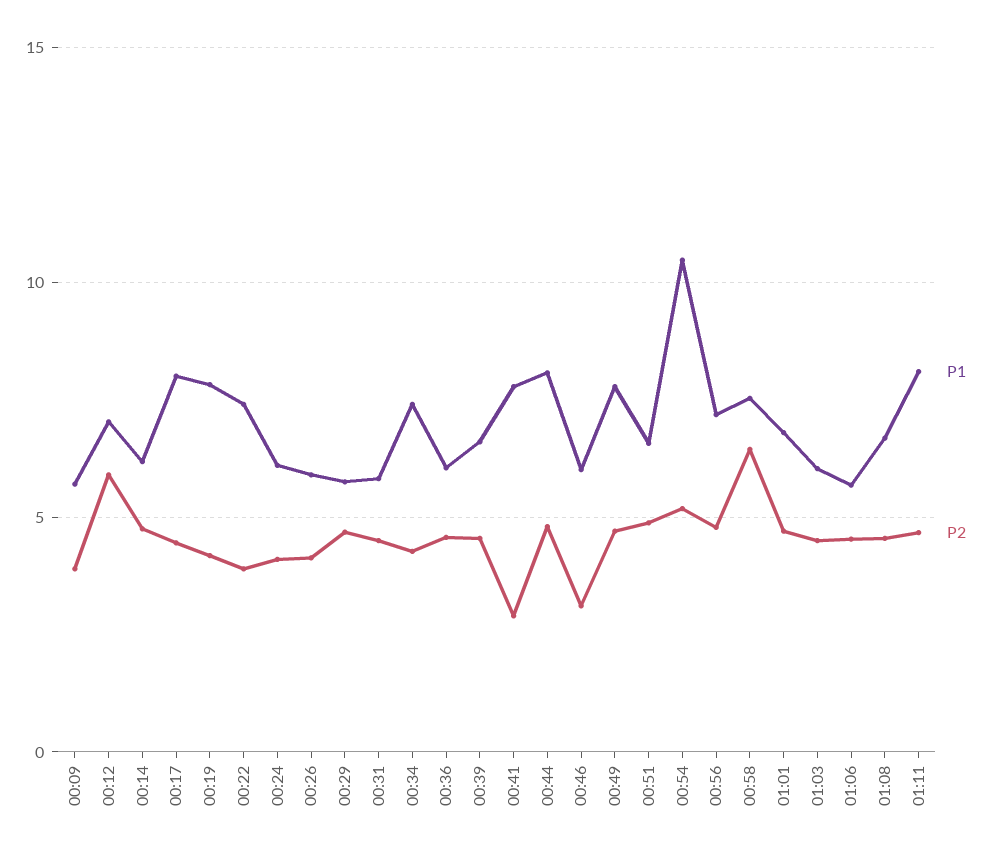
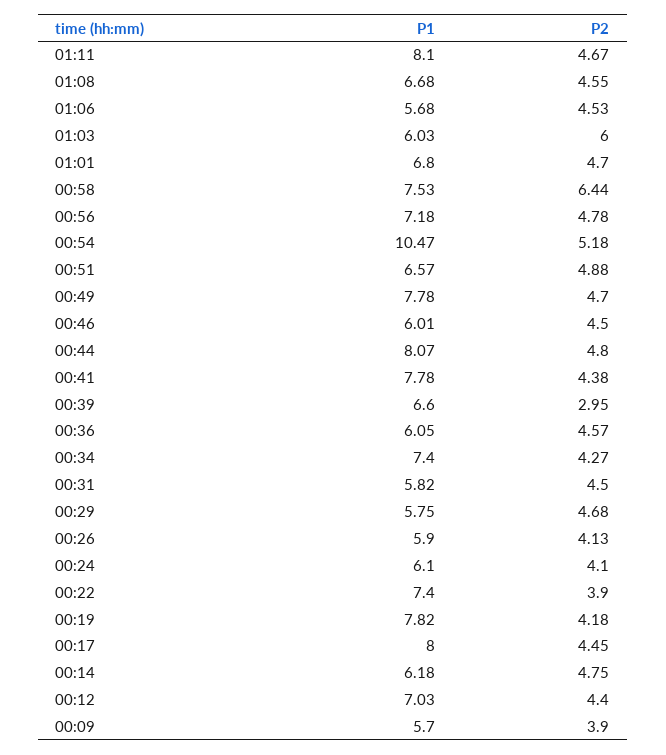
  {
    "P1": {
      "00:09": 5.7,
      "00:12": 7.03,
      "00:14": 6.18,
      "00:17": 8,
      "00:19": 7.82,
      "00:22": 7.4,
      "00:24": 6.1,
      "00:26": 5.9,
      "00:29": 5.75,
      "00:31": 5.82,
      "00:34": 7.4,
      "00:36": 6.05,
      "00:39": 6.6,
      "00:41": 7.78,
      "00:44": 8.07,
      "00:46": 6.01,
      "00:49": 7.78,
      "00:51": 6.57,
      "00:54": 10.47,
      "00:56": 7.18,
      "00:58": 7.53,
      "01:01": 6.8,
      "01:03": 6.03,
      "01:06": 5.68,
      "01:08": 6.68,
      "01:11": 8.1
    },
    "P2": {
      "00:09": 3.9,
-     "00:12": 6,
+     "00:12": 4.4,
      "00:14": 4.75,
      "00:17": 4.45,
      "00:19": 4.18,
      "00:22": 3.9,
      "00:24": 4.1,
      "00:26": 4.13,
      "00:29": 4.68,
      "00:31": 4.5,
      "00:34": 4.27,
      "00:36": 4.57,
-     "00:39": 4.5,
+     "00:39": 2.95,
-     "00:41": 3,
+     "00:41": 4.38,
      "00:44": 4.8,
-     "00:46": 3,
+     "00:46": 4.5,
      "00:49": 4.7,
      "00:51": 4.88,
      "00:54": 5.18,
      "00:56": 4.78,
      "00:58": 6.44,
      "01:01": 4.7,
-     "01:03": 4.5,
+     "01:03": 6,
      "01:06": 4.53,
      "01:08": 4.55,
      "01:11": 4.67
    }
  }

